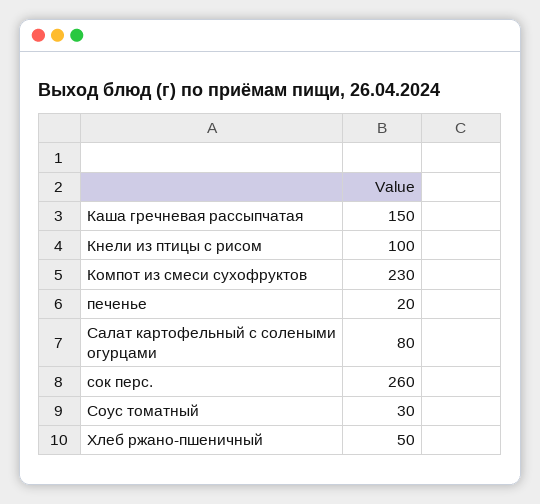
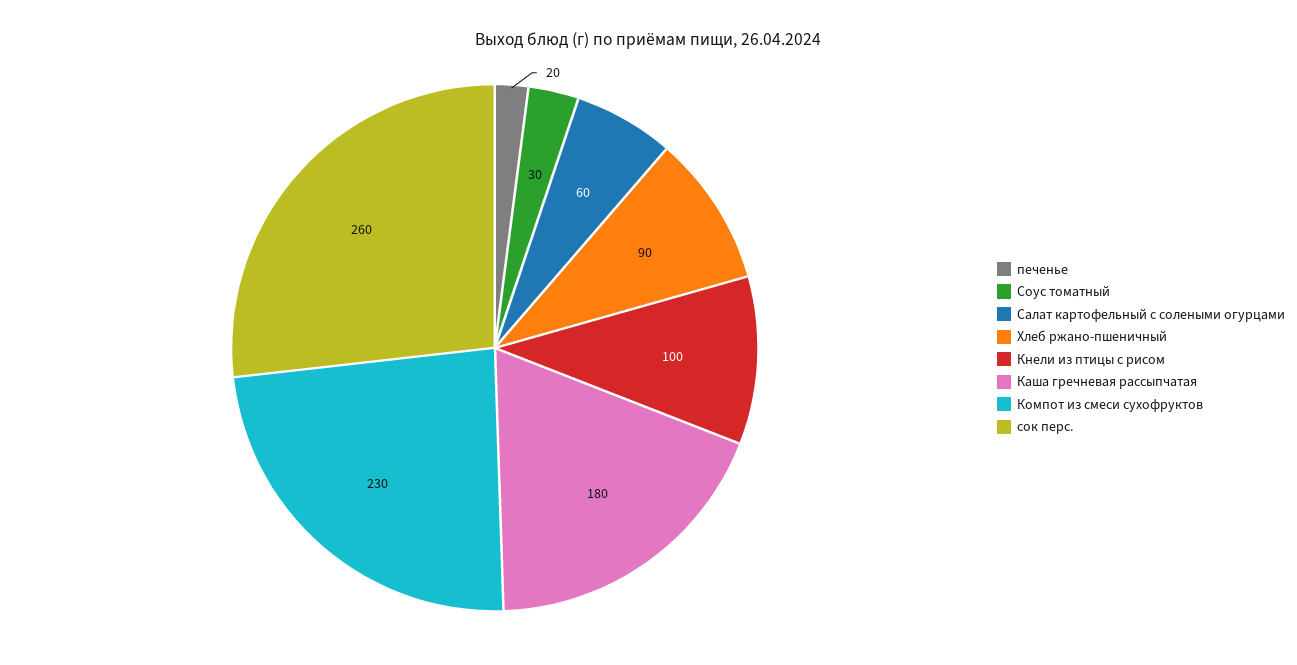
  {
-   "Каша гречневая рассыпчатая": 150,
+   "Каша гречневая рассыпчатая": 180,
    "Кнели из птицы с рисом": 100,
    "Компот из смеси сухофруктов": 230,
    "печенье": 20,
-   "Салат картофельный с солеными огурцами": 80,
+   "Салат картофельный с солеными огурцами": 60,
    "сок перс.": 260,
    "Соус томатный": 30,
-   "Хлеб ржано-пшеничный": 50
+   "Хлеб ржано-пшеничный": 90
  }

